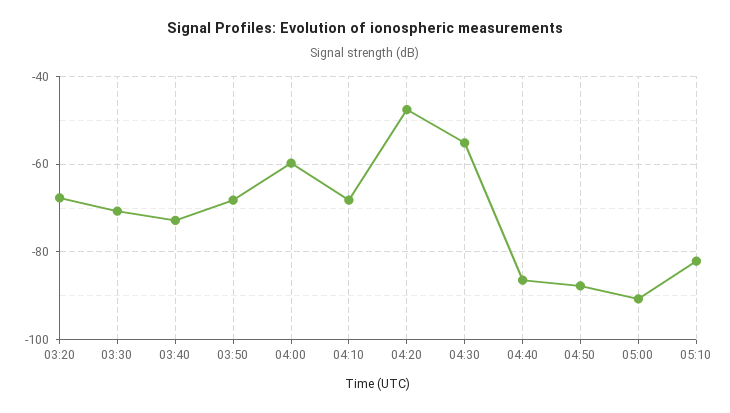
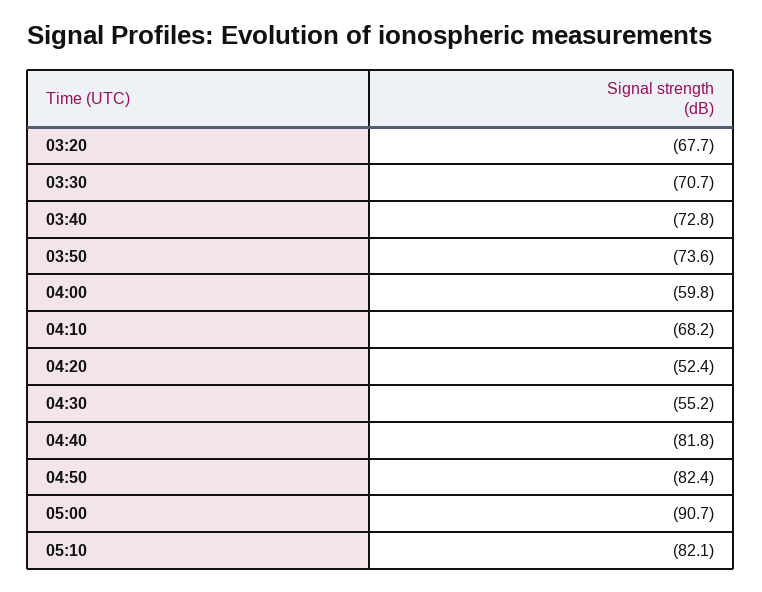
  {
    "03:20": -67.7,
    "03:30": -70.7,
    "03:40": -72.8,
-   "03:50": -68,
+   "03:50": -73.6,
    "04:00": -59.8,
    "04:10": -68.2,
-   "04:20": -48,
+   "04:20": -52.4,
    "04:30": -55.2,
-   "04:40": -86,
+   "04:40": -81.8,
-   "04:50": -88,
+   "04:50": -82.4,
    "05:00": -90.7,
    "05:10": -82.1
  }

